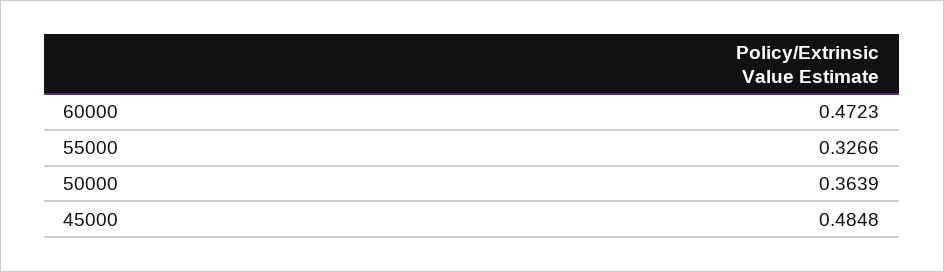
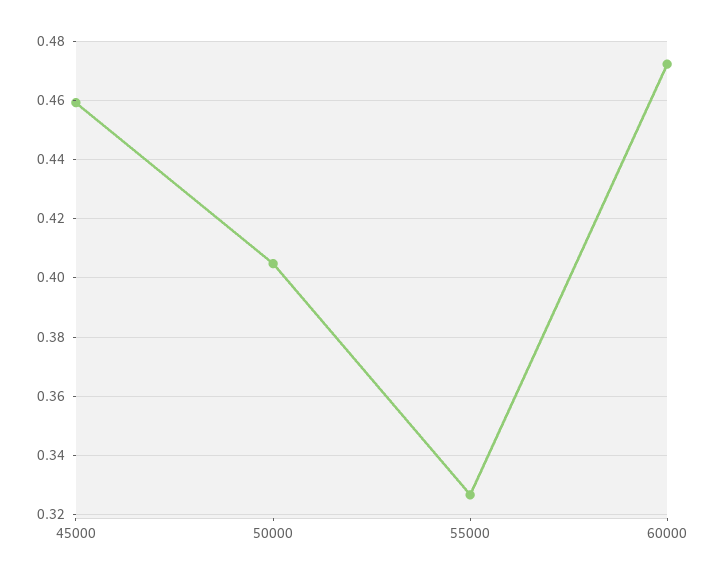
  {
    "60000": 0.4723,
    "55000": 0.3266,
-   "50000": 0.3639,
+   "50000": 0.405,
-   "45000": 0.4848
+   "45000": 0.46
  }

